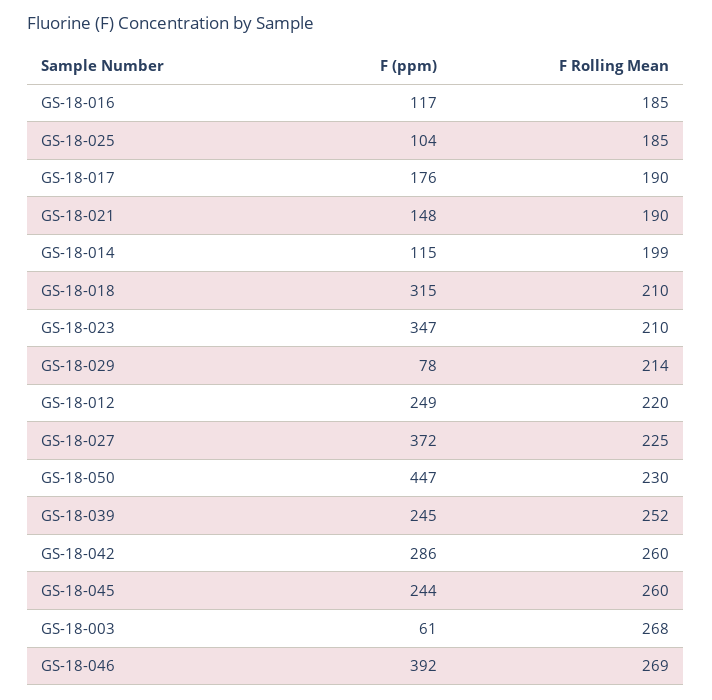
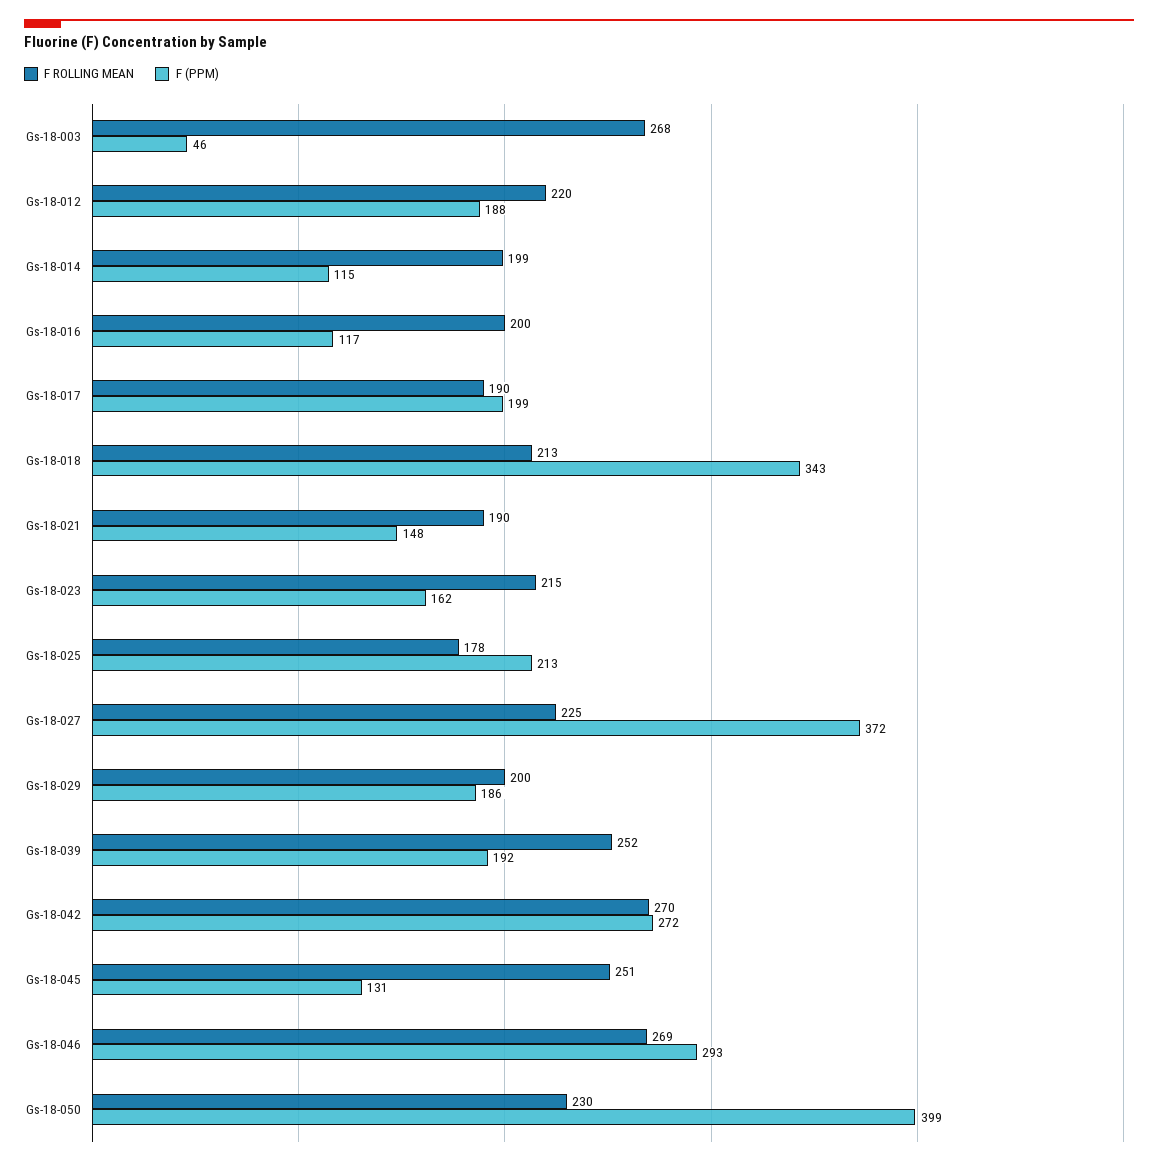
  {
    "F (ppm)": {
      "GS-18-016": 117,
-     "GS-18-025": 104,
+     "GS-18-025": 213,
-     "GS-18-017": 176,
+     "GS-18-017": 199,
      "GS-18-021": 148,
      "GS-18-014": 115,
-     "GS-18-018": 315,
+     "GS-18-018": 343,
-     "GS-18-023": 347,
+     "GS-18-023": 162,
-     "GS-18-029": 78,
+     "GS-18-029": 186,
-     "GS-18-012": 249,
+     "GS-18-012": 188,
      "GS-18-027": 372,
-     "GS-18-050": 447,
+     "GS-18-050": 399,
-     "GS-18-039": 245,
+     "GS-18-039": 192,
-     "GS-18-042": 286,
+     "GS-18-042": 272,
-     "GS-18-045": 244,
+     "GS-18-045": 131,
-     "GS-18-003": 61,
+     "GS-18-003": 46,
-     "GS-18-046": 392
+     "GS-18-046": 293
    },
    "F Rolling Mean": {
-     "GS-18-016": 185,
+     "GS-18-016": 200,
-     "GS-18-025": 185,
+     "GS-18-025": 178,
      "GS-18-017": 190,
      "GS-18-021": 190,
      "GS-18-014": 199,
-     "GS-18-018": 210,
+     "GS-18-018": 213,
-     "GS-18-023": 210,
+     "GS-18-023": 215,
-     "GS-18-029": 214,
+     "GS-18-029": 200,
      "GS-18-012": 220,
      "GS-18-027": 225,
      "GS-18-050": 230,
      "GS-18-039": 252,
-     "GS-18-042": 260,
+     "GS-18-042": 270,
-     "GS-18-045": 260,
+     "GS-18-045": 251,
      "GS-18-003": 268,
      "GS-18-046": 269
    }
  }

